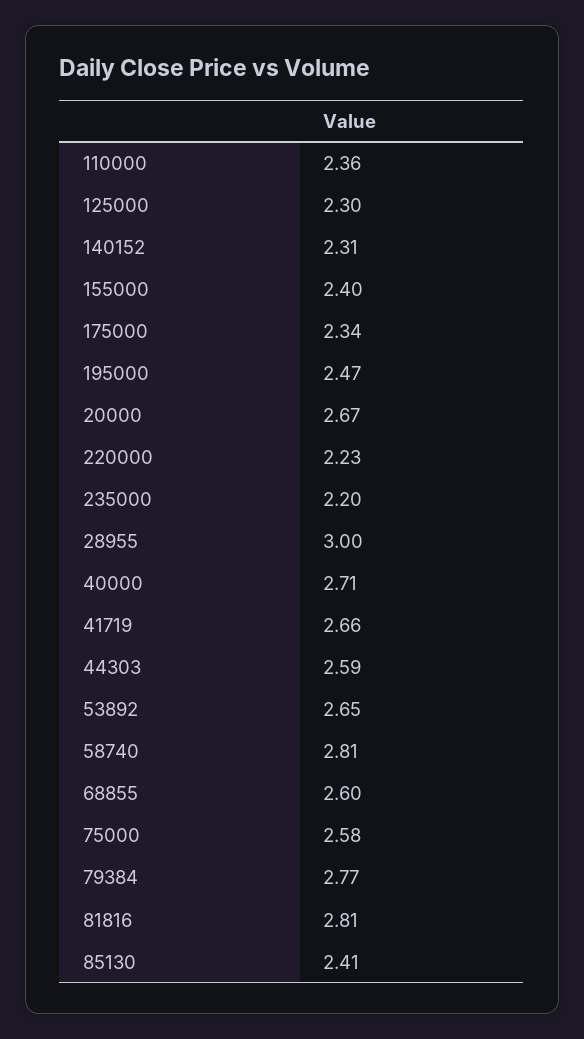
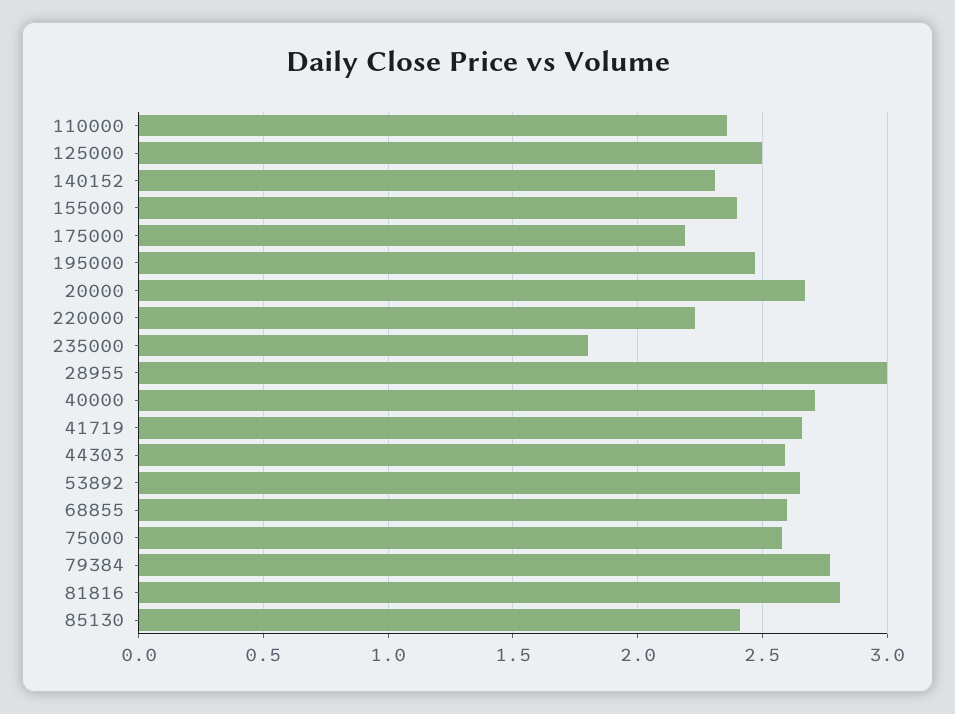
  {
    "110000": 2.36,
-   "125000": 2.3,
+   "125000": 2.5,
    "140152": 2.31,
    "155000": 2.4,
-   "175000": 2.34,
+   "175000": 2.2,
    "195000": 2.47,
    "20000": 2.67,
    "220000": 2.23,
-   "235000": 2.2,
+   "235000": 1.8,
    "28955": 3,
    "40000": 2.71,
    "41719": 2.66,
    "44303": 2.59,
    "53892": 2.65,
-   "58740": 2.81,
    "68855": 2.6,
    "75000": 2.58,
    "79384": 2.77,
    "81816": 2.81,
    "85130": 2.41
  }

